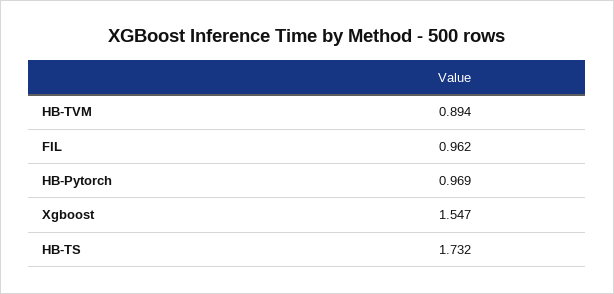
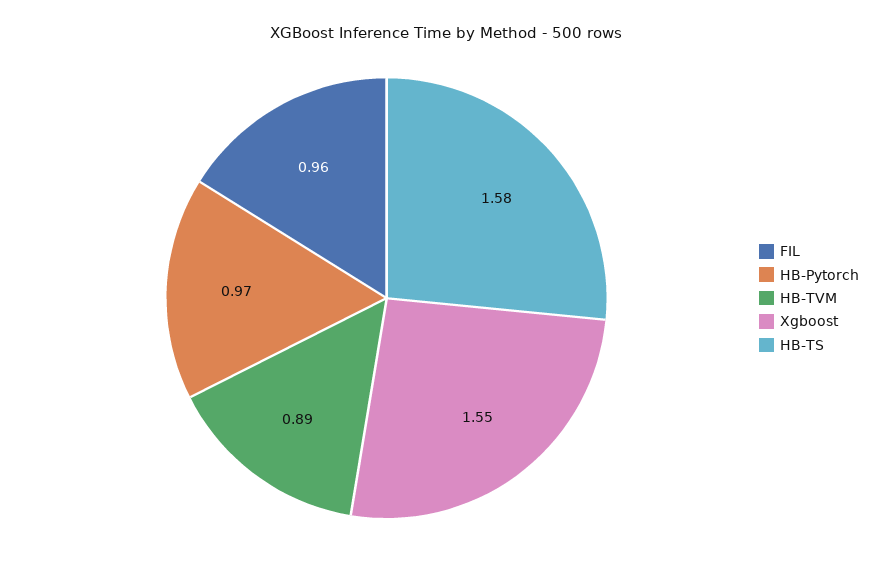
  {
    "HB-TVM": 0.894,
    "FIL": 0.962,
    "HB-Pytorch": 0.969,
    "Xgboost": 1.547,
-   "HB-TS": 1.732
+   "HB-TS": 1.58
  }

